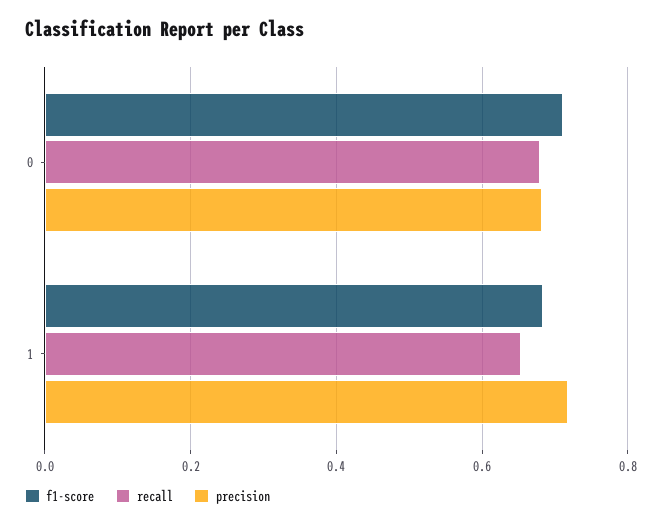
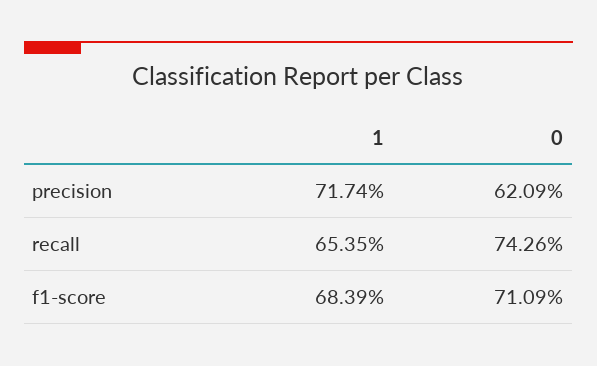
  {
    "f1-score": {
      "0": 0.7109,
      "1": 0.6839
    },
    "recall": {
-     "0": 0.68,
+     "0": 0.7426,
      "1": 0.6535
    },
    "precision": {
-     "0": 0.68,
+     "0": 0.6209,
      "1": 0.7174
    }
  }

